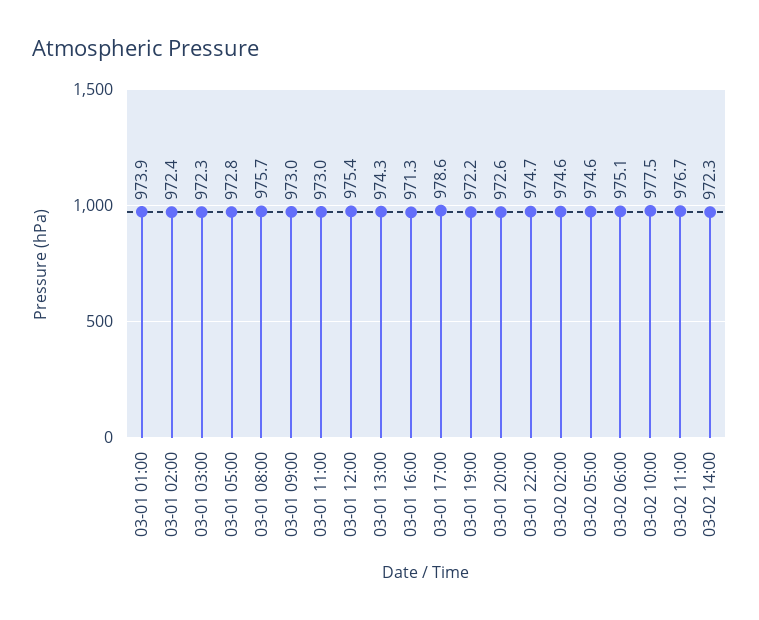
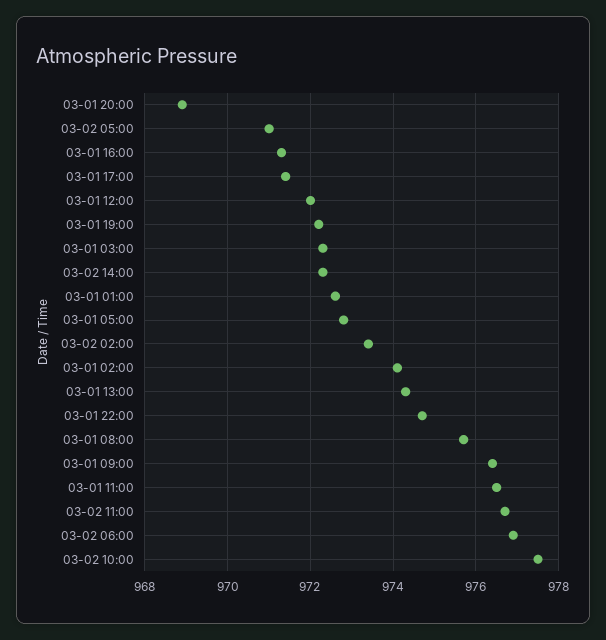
  {
-   "03-01 01:00": 973.9,
+   "03-01 01:00": 972.5,
-   "03-01 02:00": 972.4,
+   "03-01 02:00": 974,
    "03-01 03:00": 972.3,
    "03-01 05:00": 972.8,
    "03-01 08:00": 975.7,
-   "03-01 09:00": 973,
+   "03-01 09:00": 976.5,
-   "03-01 11:00": 973,
+   "03-01 11:00": 976.5,
-   "03-01 12:00": 975.4,
+   "03-01 12:00": 972,
    "03-01 13:00": 974.3,
    "03-01 16:00": 971.3,
-   "03-01 17:00": 978.6,
+   "03-01 17:00": 971.5,
    "03-01 19:00": 972.2,
-   "03-01 20:00": 972.6,
+   "03-01 20:00": 969,
    "03-01 22:00": 974.7,
-   "03-02 02:00": 974.6,
+   "03-02 02:00": 973.5,
-   "03-02 05:00": 974.6,
+   "03-02 05:00": 971,
-   "03-02 06:00": 975.1,
+   "03-02 06:00": 977,
    "03-02 10:00": 977.5,
    "03-02 11:00": 976.7,
    "03-02 14:00": 972.3
  }

